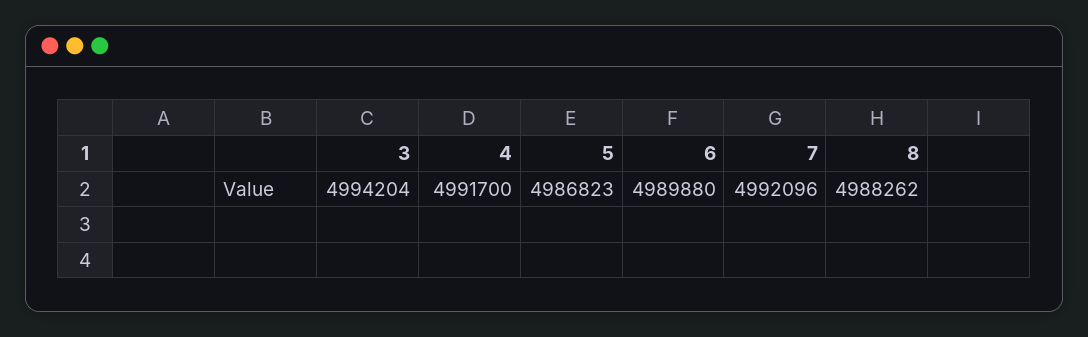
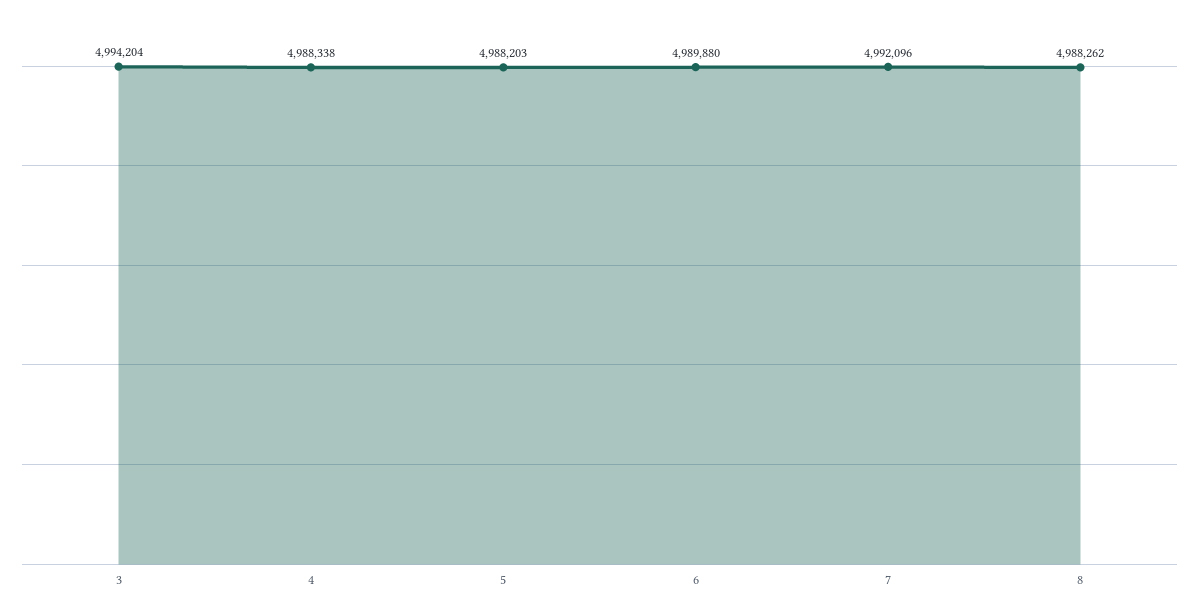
  {
    "3": 4994204,
-   "4": 4991700,
+   "4": 4988338,
-   "5": 4986823,
+   "5": 4988203,
    "6": 4989880,
    "7": 4992096,
    "8": 4988262
  }

